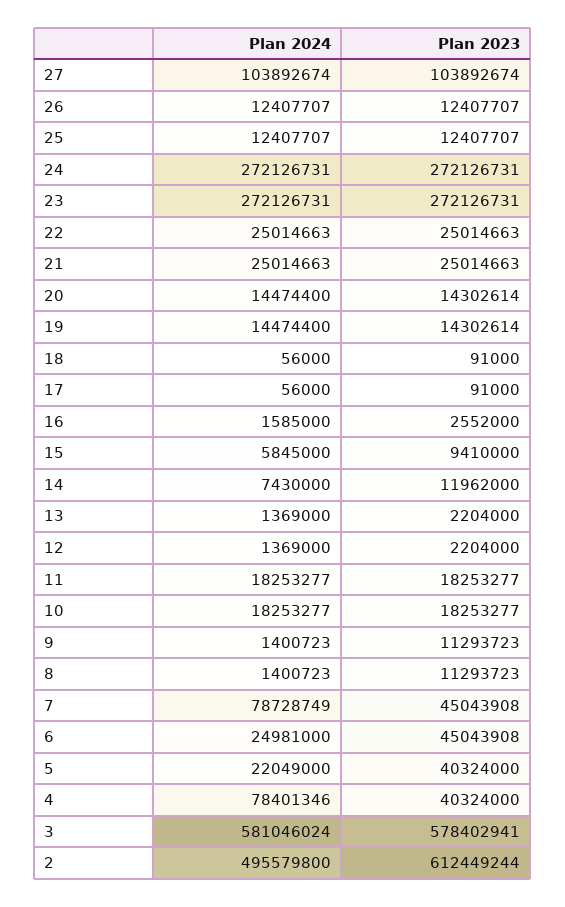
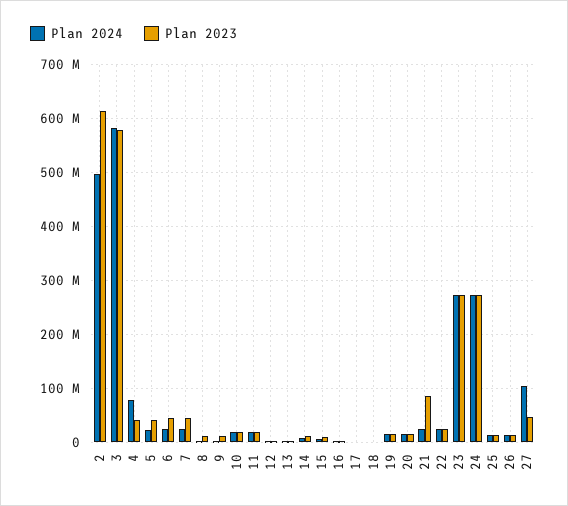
  {
    "Plan 2024": {
      "27": 103892674,
      "26": 12407707,
      "25": 12407707,
      "24": 272126731,
      "23": 272126731,
      "22": 25014663,
      "21": 25014663,
      "20": 14474400,
      "19": 14474400,
      "18": 56000,
      "17": 56000,
      "16": 1585000,
      "15": 5845000,
      "14": 7430000,
      "13": 1369000,
      "12": 1369000,
      "11": 18253277,
      "10": 18253277,
      "9": 1400723,
      "8": 1400723,
-     "7": 78728749,
+     "7": 20000000,
      "6": 24981000,
      "5": 22049000,
      "4": 78401346,
      "3": 581046024,
      "2": 495579800
    },
    "Plan 2023": {
-     "27": 103892674,
+     "27": 40000000,
      "26": 12407707,
      "25": 12407707,
      "24": 272126731,
      "23": 272126731,
      "22": 25014663,
-     "21": 25014663,
+     "21": 80000000,
      "20": 14302614,
      "19": 14302614,
      "18": 91000,
      "17": 91000,
      "16": 2552000,
      "15": 9410000,
      "14": 11962000,
      "13": 2204000,
      "12": 2204000,
      "11": 18253277,
      "10": 18253277,
      "9": 11293723,
      "8": 11293723,
      "7": 45043908,
      "6": 45043908,
      "5": 40324000,
      "4": 40324000,
      "3": 578402941,
      "2": 612449244
    }
  }

